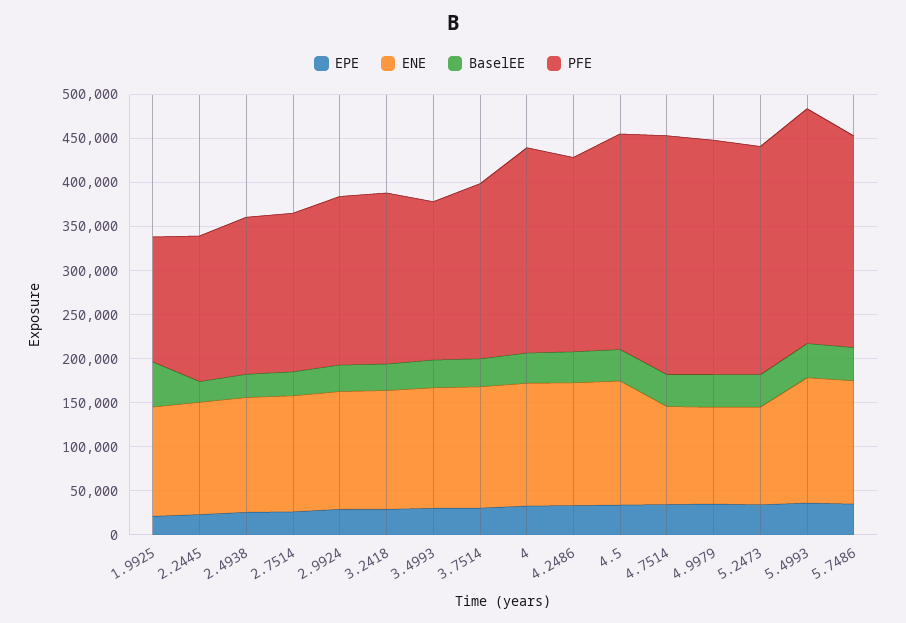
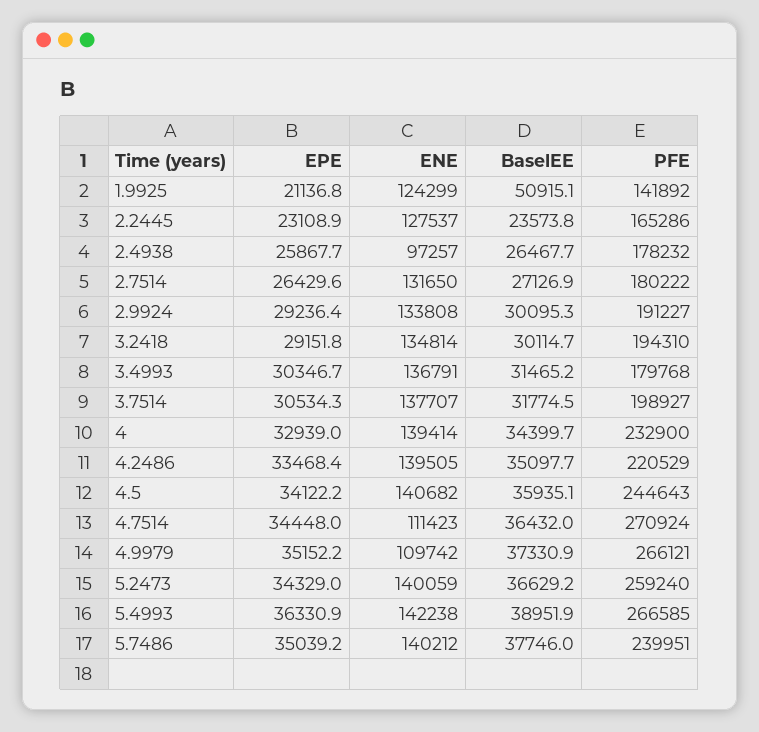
  {
    "EPE": {
      "1.9925": 21136.8,
      "2.2445": 23108.9,
      "2.4938": 25867.7,
      "2.7514": 26429.6,
      "2.9924": 29236.4,
      "3.2418": 29151.8,
      "3.4993": 30346.7,
      "3.7514": 30534.3,
      "4": 32939,
      "4.2486": 33468.4,
      "4.5": 34122.2,
      "4.7514": 34448,
      "4.9979": 35152.2,
      "5.2473": 34329,
      "5.4993": 36330.9,
      "5.7486": 35039.2
    },
    "ENE": {
      "1.9925": 124299,
      "2.2445": 127537,
-     "2.4938": 130000,
+     "2.4938": 97257,
      "2.7514": 131650,
      "2.9924": 133808,
      "3.2418": 134814,
      "3.4993": 136791,
      "3.7514": 137707,
      "4": 139414,
      "4.2486": 139505,
      "4.5": 140682,
      "4.7514": 111423,
      "4.9979": 109742,
-     "5.2473": 110000,
+     "5.2473": 140059,
      "5.4993": 142238,
      "5.7486": 140212
    },
    "BaselEE": {
      "1.9925": 50915.1,
      "2.2445": 23573.8,
      "2.4938": 26467.7,
      "2.7514": 27126.9,
      "2.9924": 30095.3,
      "3.2418": 30114.7,
      "3.4993": 31465.2,
      "3.7514": 31774.5,
      "4": 34399.7,
      "4.2486": 35097.7,
      "4.5": 35935.1,
      "4.7514": 36432,
      "4.9979": 37330.9,
      "5.2473": 36629.2,
      "5.4993": 38951.9,
      "5.7486": 37746
    },
    "PFE": {
      "1.9925": 141892,
      "2.2445": 165286,
      "2.4938": 178232,
      "2.7514": 180222,
      "2.9924": 191227,
      "3.2418": 194310,
      "3.4993": 179768,
      "3.7514": 198927,
      "4": 232900,
      "4.2486": 220529,
      "4.5": 244643,
      "4.7514": 270924,
      "4.9979": 266121,
      "5.2473": 259240,
      "5.4993": 266585,
      "5.7486": 239951
    }
  }

